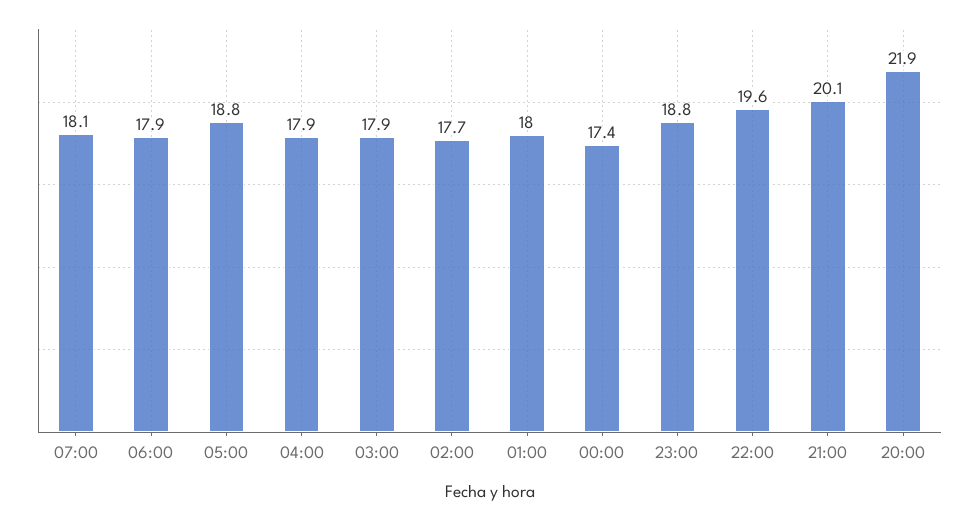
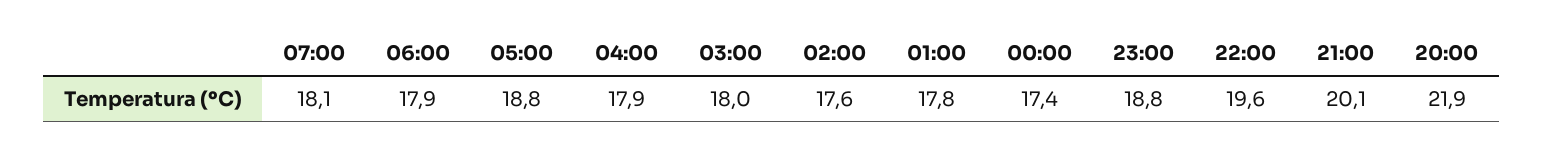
  {
    "07:00": 18.1,
    "06:00": 17.9,
    "05:00": 18.8,
    "04:00": 17.9,
-   "03:00": 17.9,
+   "03:00": 18,
-   "02:00": 17.7,
+   "02:00": 17.6,
-   "01:00": 18,
+   "01:00": 17.8,
    "00:00": 17.4,
    "23:00": 18.8,
    "22:00": 19.6,
    "21:00": 20.1,
    "20:00": 21.9
  }

